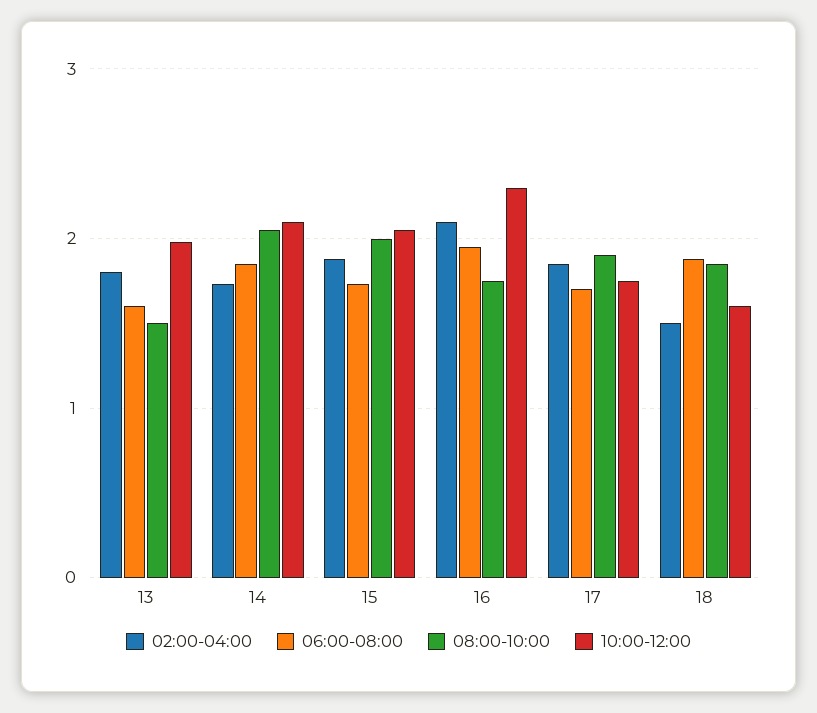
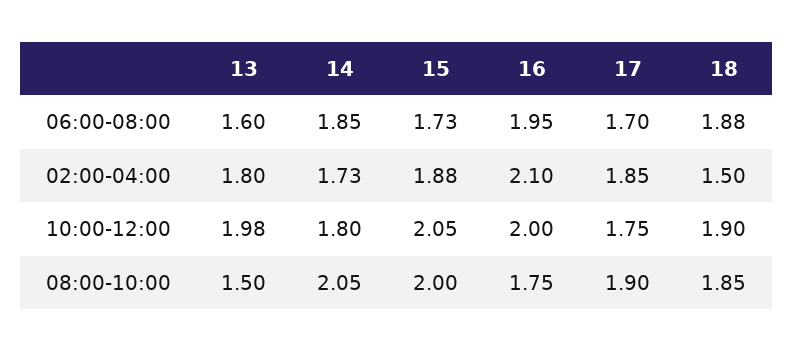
  {
    "02:00-04:00": {
      "13": 1.8,
      "14": 1.73,
      "15": 1.88,
      "16": 2.1,
      "17": 1.85,
      "18": 1.5
    },
    "06:00-08:00": {
      "13": 1.6,
      "14": 1.85,
      "15": 1.73,
      "16": 1.95,
      "17": 1.7,
      "18": 1.88
    },
    "08:00-10:00": {
      "13": 1.5,
      "14": 2.05,
      "15": 2,
      "16": 1.75,
      "17": 1.9,
      "18": 1.85
    },
    "10:00-12:00": {
      "13": 1.98,
-     "14": 2.1,
+     "14": 1.8,
      "15": 2.05,
-     "16": 2.3,
+     "16": 2,
      "17": 1.75,
-     "18": 1.6
+     "18": 1.9
    }
  }

